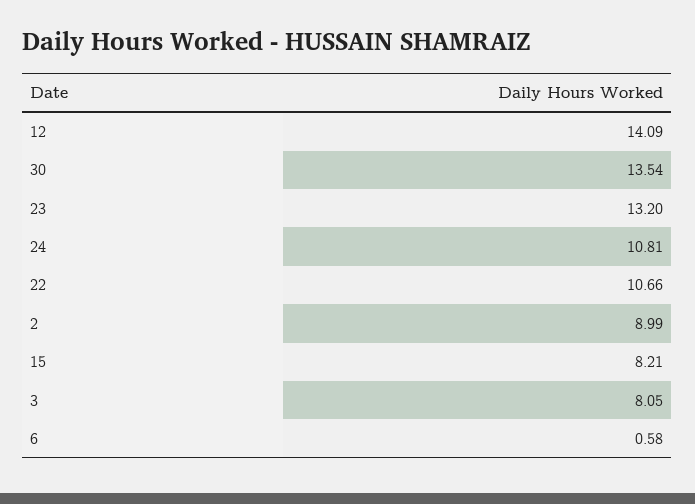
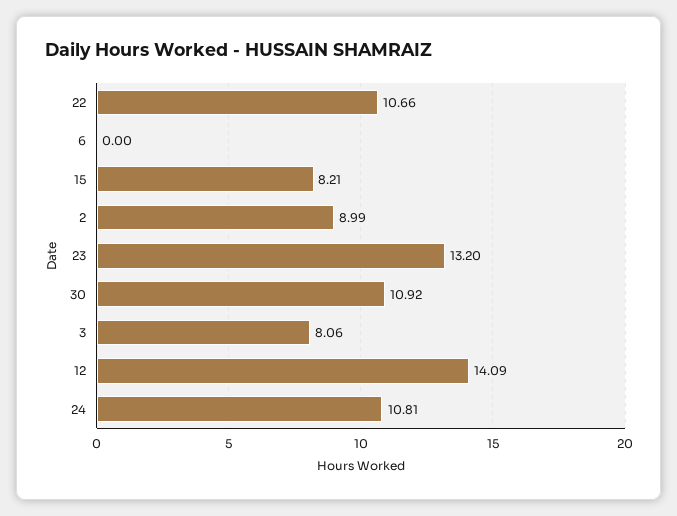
  {
    "12": 14.09,
-   "30": 13.54,
+   "30": 10.92,
    "23": 13.2,
    "24": 10.81,
    "22": 10.66,
    "2": 8.99,
    "15": 8.21,
-   "3": 8.05,
+   "3": 8.06,
-   "6": 0.58
+   "6": 0
  }

